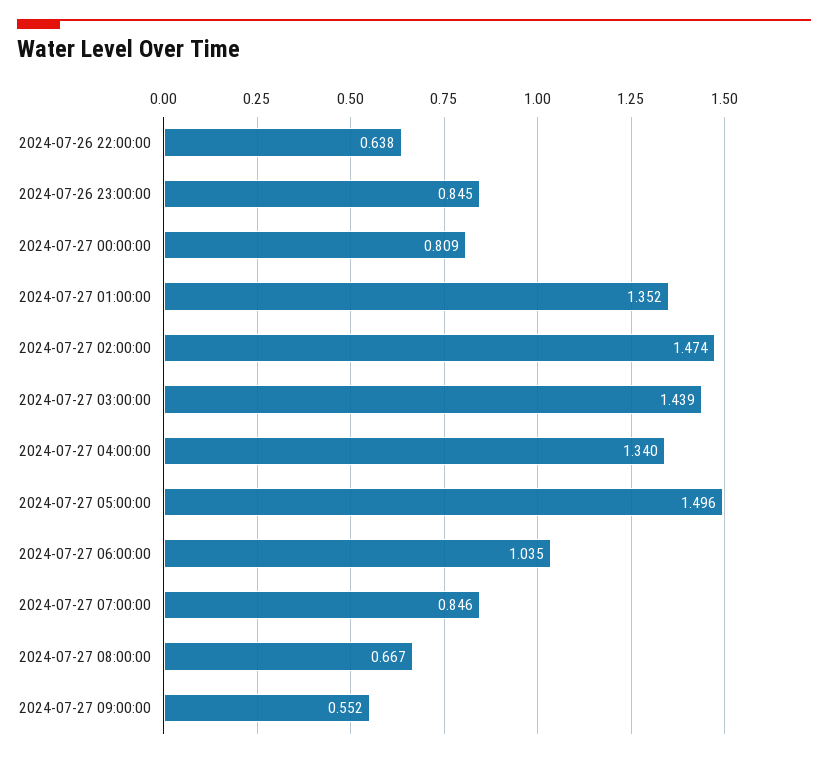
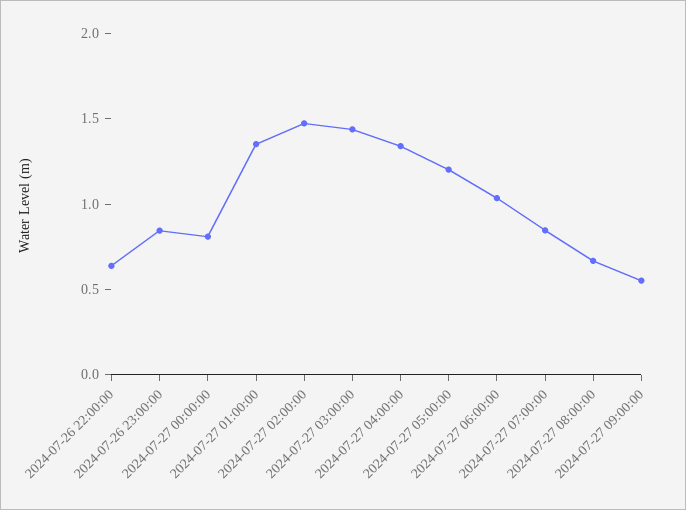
  {
    "2024-07-26 22:00:00": 0.638,
    "2024-07-26 23:00:00": 0.845,
    "2024-07-27 00:00:00": 0.809,
    "2024-07-27 01:00:00": 1.352,
    "2024-07-27 02:00:00": 1.474,
    "2024-07-27 03:00:00": 1.439,
    "2024-07-27 04:00:00": 1.34,
-   "2024-07-27 05:00:00": 1.496,
+   "2024-07-27 05:00:00": 1.2,
    "2024-07-27 06:00:00": 1.035,
    "2024-07-27 07:00:00": 0.846,
    "2024-07-27 08:00:00": 0.667,
    "2024-07-27 09:00:00": 0.552
  }

